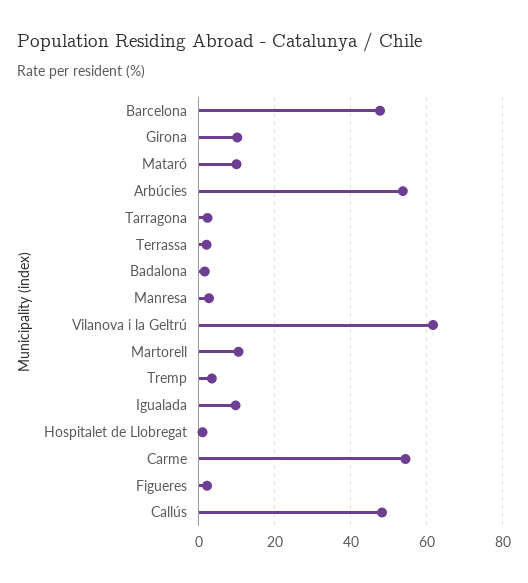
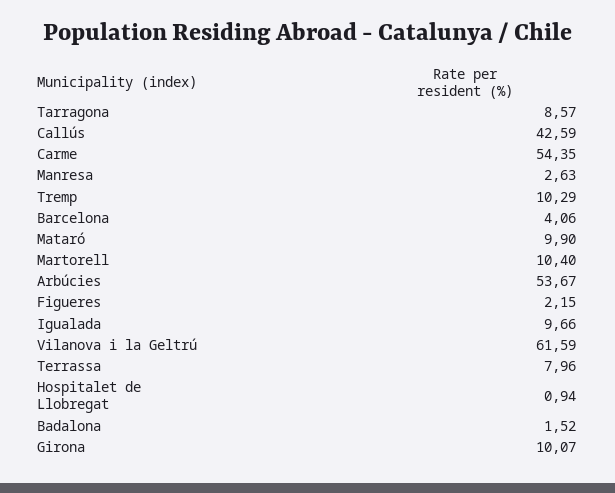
  {
-   "Barcelona": 48,
+   "Barcelona": 4.06,
    "Girona": 10.07,
    "Mataró": 9.9,
    "Arbúcies": 53.67,
-   "Tarragona": 2,
+   "Tarragona": 8.57,
-   "Terrassa": 2,
+   "Terrassa": 7.96,
    "Badalona": 1.52,
    "Manresa": 2.63,
    "Vilanova i la Geltrú": 61.59,
    "Martorell": 10.4,
-   "Tremp": 4,
+   "Tremp": 10.29,
    "Igualada": 9.66,
    "Hospitalet de Llobregat": 0.94,
    "Carme": 54.35,
    "Figueres": 2.15,
-   "Callús": 48
+   "Callús": 42.59
  }

